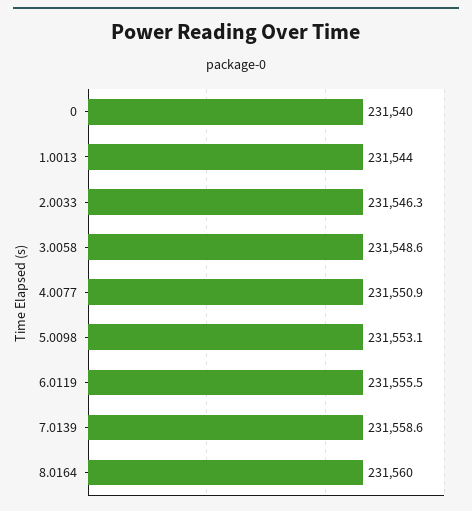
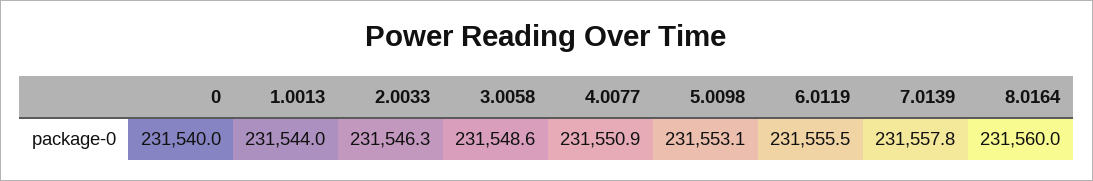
  {
    "0": 231540,
    "1.0013": 231544,
    "2.0033": 231546.3,
    "3.0058": 231548.6,
    "4.0077": 231550.9,
    "5.0098": 231553.1,
    "6.0119": 231555.5,
-   "7.0139": 231558.6,
+   "7.0139": 231557.8,
    "8.0164": 231560
  }

